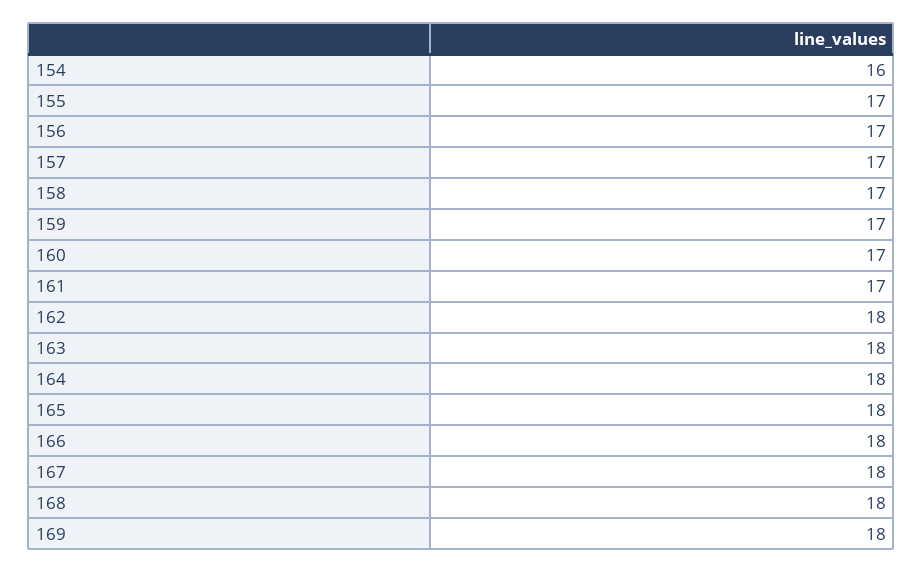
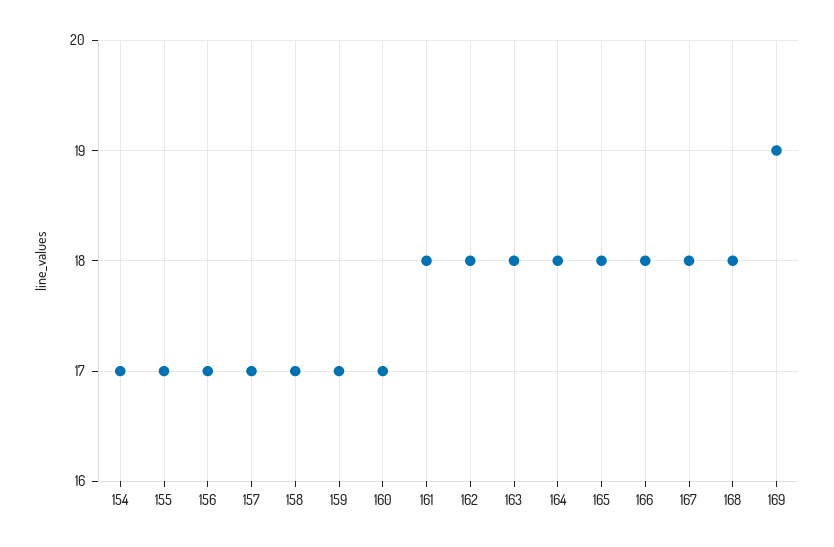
  {
-   "154": 16,
+   "154": 17,
    "155": 17,
    "156": 17,
    "157": 17,
    "158": 17,
    "159": 17,
    "160": 17,
-   "161": 17,
+   "161": 18,
    "162": 18,
    "163": 18,
    "164": 18,
    "165": 18,
    "166": 18,
    "167": 18,
    "168": 18,
-   "169": 18
+   "169": 19
  }

